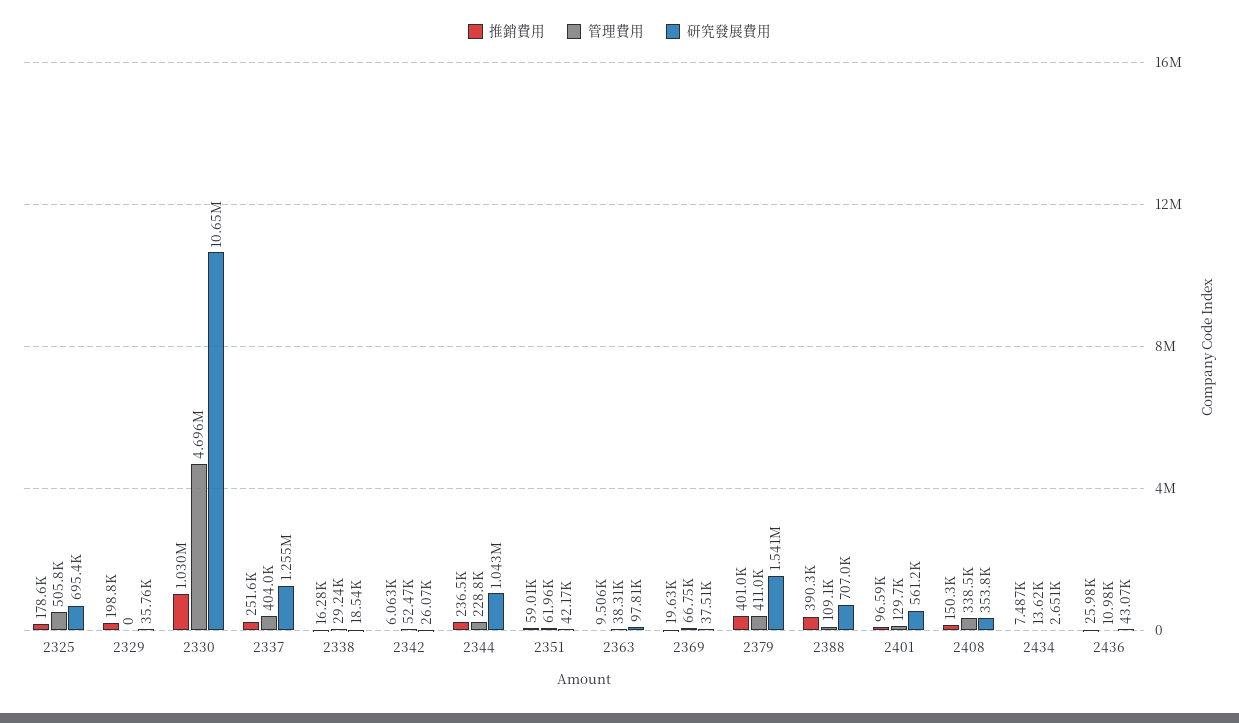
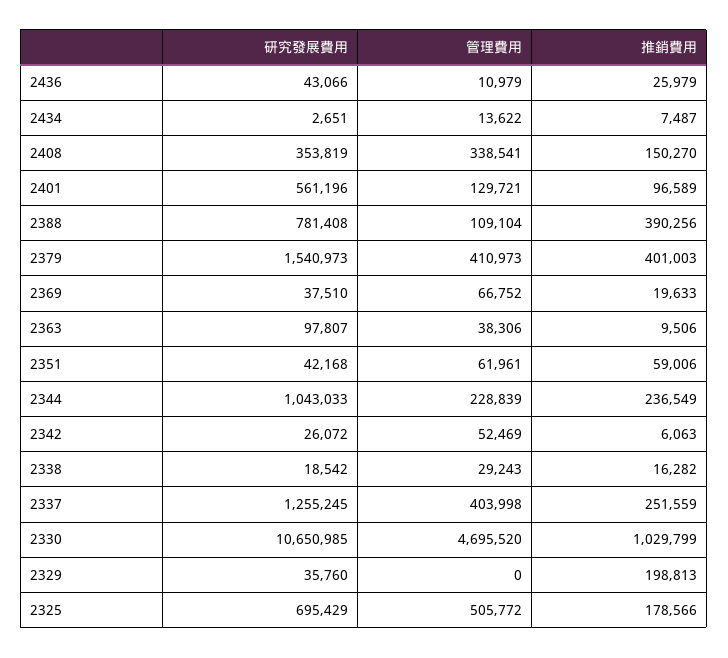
  {
    "推銷費用": {
      "2325": 178566,
      "2329": 198813,
      "2330": 1029799,
      "2337": 251559,
      "2338": 16282,
      "2342": 6063,
      "2344": 236549,
      "2351": 59006,
      "2363": 9506,
      "2369": 19633,
      "2379": 401003,
      "2388": 390256,
      "2401": 96589,
      "2408": 150270,
      "2434": 7487,
      "2436": 25979
    },
    "管理費用": {
      "2325": 505772,
      "2329": 0,
      "2330": 4695520,
      "2337": 403998,
      "2338": 29243,
      "2342": 52469,
      "2344": 228839,
      "2351": 61961,
      "2363": 38306,
      "2369": 66752,
      "2379": 410973,
      "2388": 109104,
      "2401": 129721,
      "2408": 338541,
      "2434": 13622,
      "2436": 10979
    },
    "研究發展費用": {
      "2325": 695429,
      "2329": 35760,
      "2330": 10650985,
      "2337": 1255245,
      "2338": 18542,
      "2342": 26072,
      "2344": 1043033,
      "2351": 42168,
      "2363": 97807,
      "2369": 37510,
      "2379": 1540973,
-     "2388": 707000,
+     "2388": 781408,
      "2401": 561196,
      "2408": 353819,
      "2434": 2651,
      "2436": 43066
    }
  }

